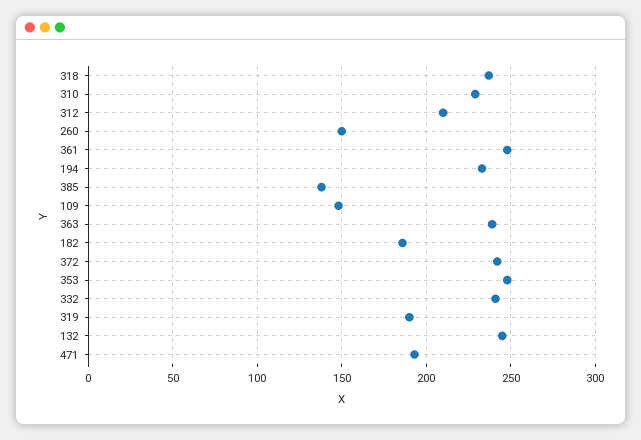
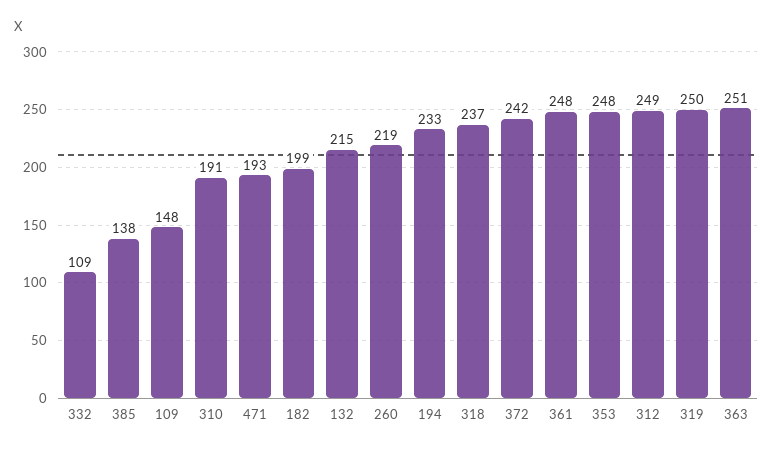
  {
    "318": 237,
-   "310": 230,
+   "310": 191,
-   "312": 210,
+   "312": 249,
-   "260": 150,
+   "260": 219,
    "361": 248,
    "194": 233,
    "385": 138,
    "109": 148,
-   "363": 240,
+   "363": 251,
-   "182": 185,
+   "182": 199,
    "372": 242,
    "353": 248,
-   "332": 240,
+   "332": 109,
-   "319": 190,
+   "319": 250,
-   "132": 245,
+   "132": 215,
    "471": 193
  }

